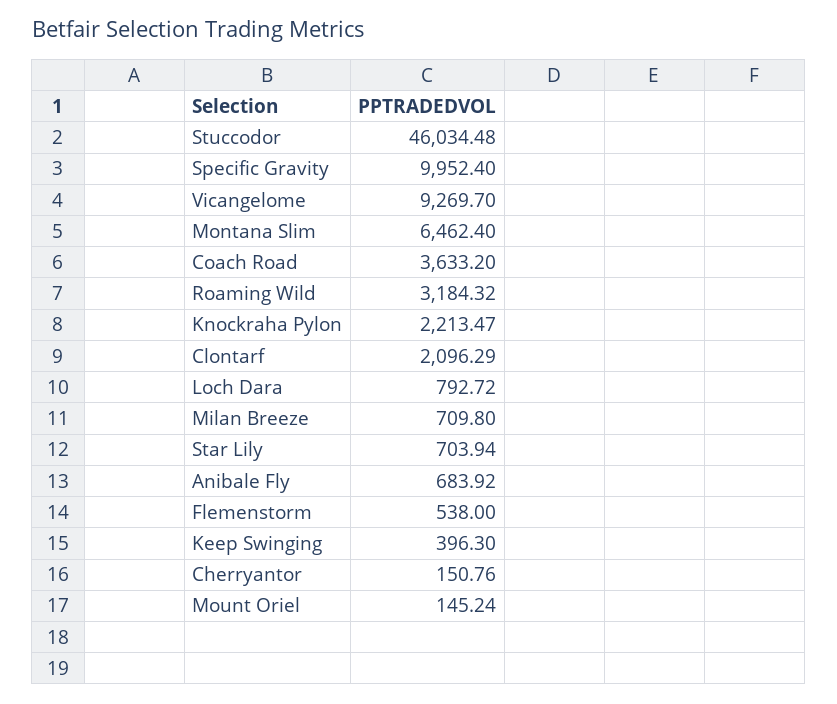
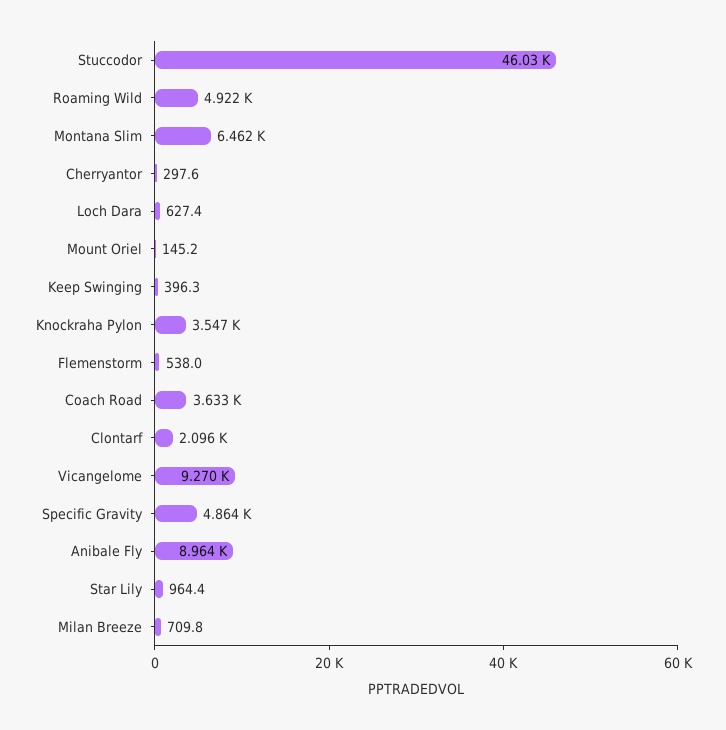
  {
    "Stuccodor": 46034.48,
-   "Specific Gravity": 9952.4,
+   "Specific Gravity": 4864,
    "Vicangelome": 9269.7,
    "Montana Slim": 6462.4,
    "Coach Road": 3633.2,
-   "Roaming Wild": 3184.32,
+   "Roaming Wild": 4922,
-   "Knockraha Pylon": 2213.47,
+   "Knockraha Pylon": 3547,
    "Clontarf": 2096.29,
-   "Loch Dara": 792.72,
+   "Loch Dara": 627.4,
    "Milan Breeze": 709.8,
-   "Star Lily": 703.94,
+   "Star Lily": 964.4,
-   "Anibale Fly": 683.92,
+   "Anibale Fly": 8964,
    "Flemenstorm": 538,
    "Keep Swinging": 396.3,
-   "Cherryantor": 150.76,
+   "Cherryantor": 297.6,
    "Mount Oriel": 145.24
  }

